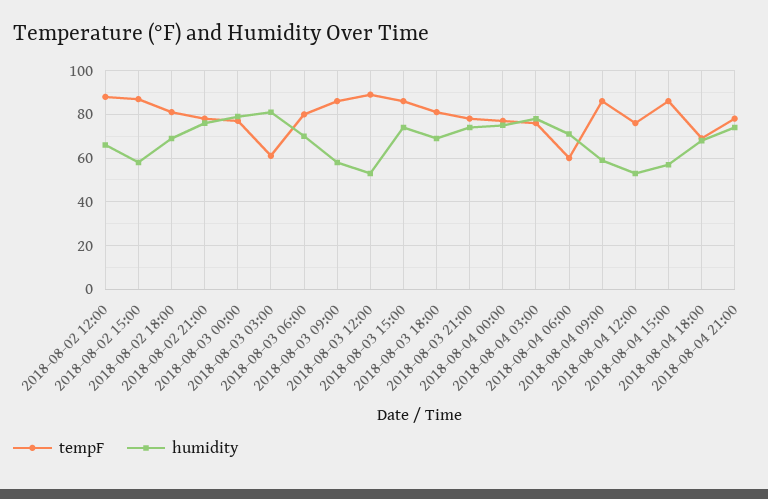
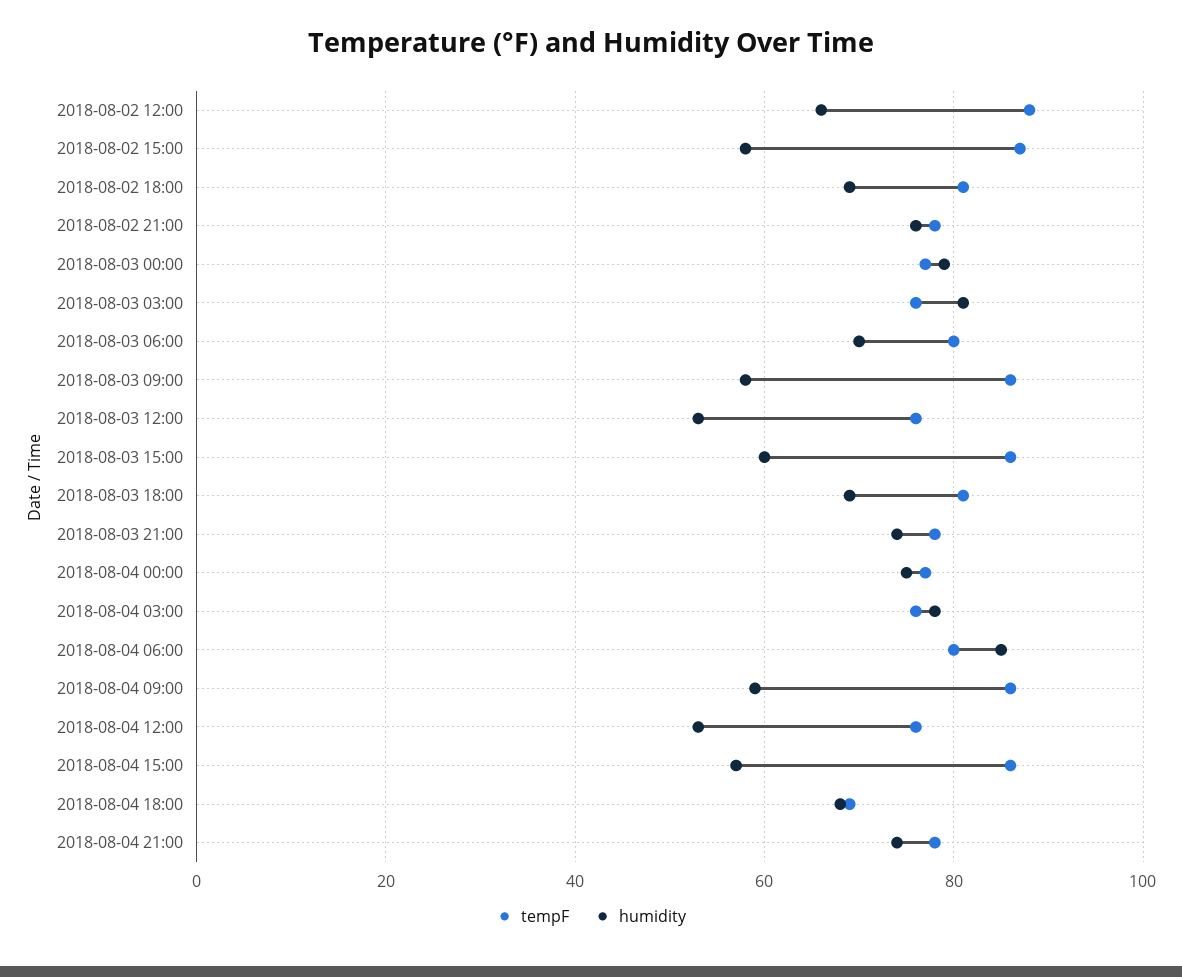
  {
    "tempF": {
      "2018-08-02 12:00": 90,
      "2018-08-02 15:00": 85,
      "2018-08-02 18:00": 80,
      "2018-08-02 21:00": 80,
      "2018-08-03 00:00": 75,
-     "2018-08-03 03:00": 60,
+     "2018-08-03 03:00": 75,
      "2018-08-03 06:00": 80,
      "2018-08-03 09:00": 85,
-     "2018-08-03 12:00": 90,
+     "2018-08-03 12:00": 75,
      "2018-08-03 15:00": 85,
      "2018-08-03 18:00": 80,
      "2018-08-03 21:00": 80,
      "2018-08-04 00:00": 75,
      "2018-08-04 03:00": 75,
-     "2018-08-04 06:00": 60,
+     "2018-08-04 06:00": 80,
      "2018-08-04 09:00": 85,
      "2018-08-04 12:00": 75,
      "2018-08-04 15:00": 85,
      "2018-08-04 18:00": 70,
      "2018-08-04 21:00": 80
    },
    "humidity": {
      "2018-08-02 12:00": 65,
      "2018-08-02 15:00": 60,
      "2018-08-02 18:00": 70,
      "2018-08-02 21:00": 75,
      "2018-08-03 00:00": 80,
      "2018-08-03 03:00": 80,
      "2018-08-03 06:00": 70,
      "2018-08-03 09:00": 60,
      "2018-08-03 12:00": 55,
-     "2018-08-03 15:00": 75,
+     "2018-08-03 15:00": 60,
      "2018-08-03 18:00": 70,
      "2018-08-03 21:00": 75,
      "2018-08-04 00:00": 75,
      "2018-08-04 03:00": 80,
-     "2018-08-04 06:00": 70,
+     "2018-08-04 06:00": 85,
      "2018-08-04 09:00": 60,
      "2018-08-04 12:00": 55,
      "2018-08-04 15:00": 55,
      "2018-08-04 18:00": 70,
      "2018-08-04 21:00": 75
    }
  }

